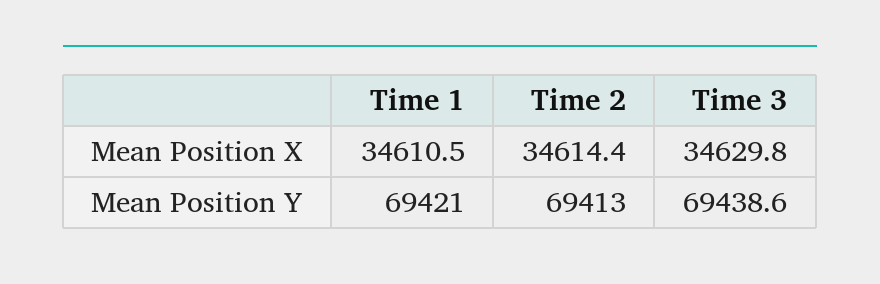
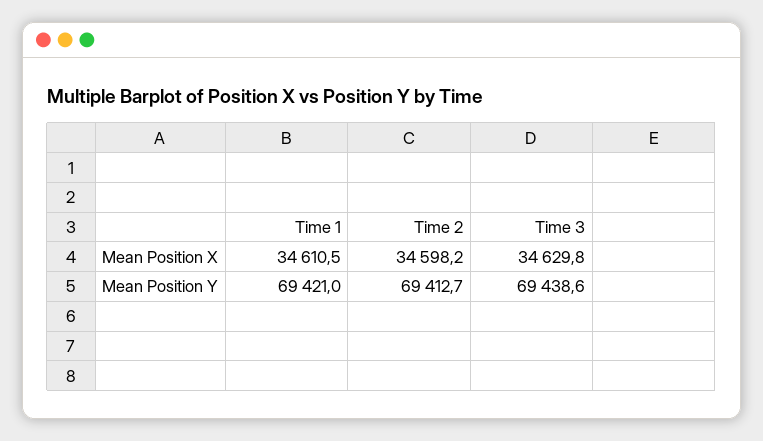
  {
    "Time 1": {
      "Mean Position X": 34610.5,
      "Mean Position Y": 69421
    },
    "Time 2": {
-     "Mean Position X": 34614.4,
+     "Mean Position X": 34598.2,
-     "Mean Position Y": 69413
+     "Mean Position Y": 69412.7
    },
    "Time 3": {
      "Mean Position X": 34629.8,
      "Mean Position Y": 69438.6
    }
  }

